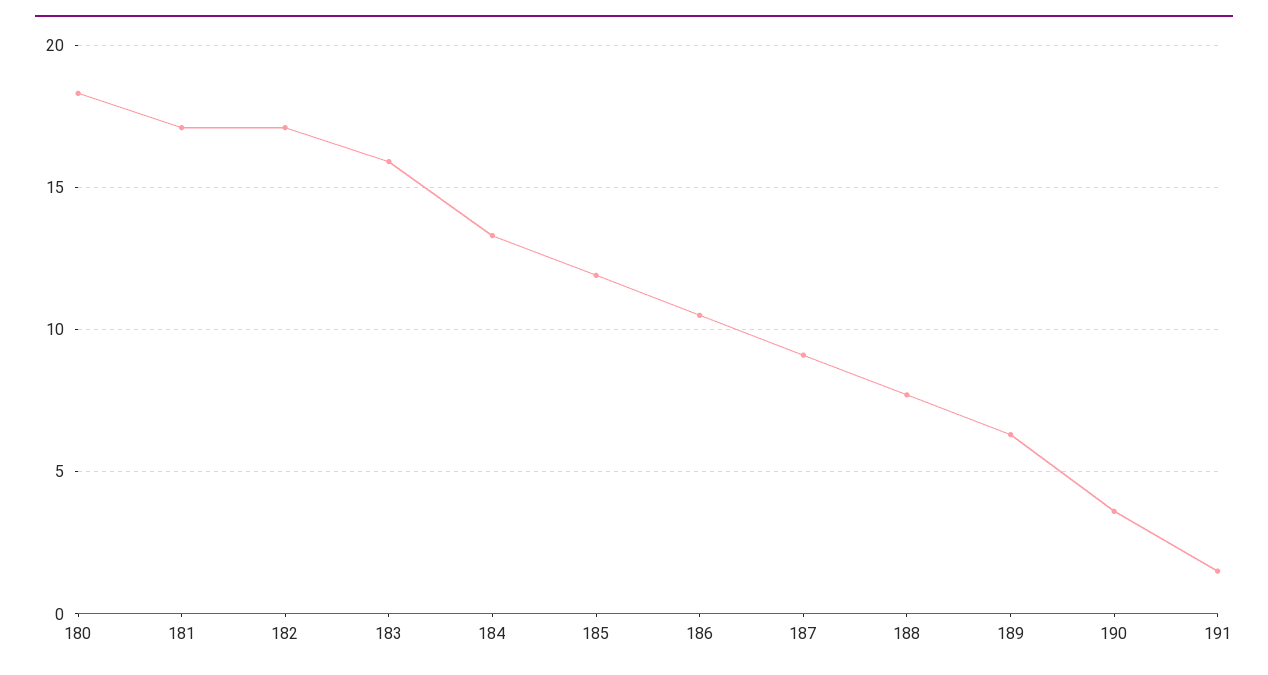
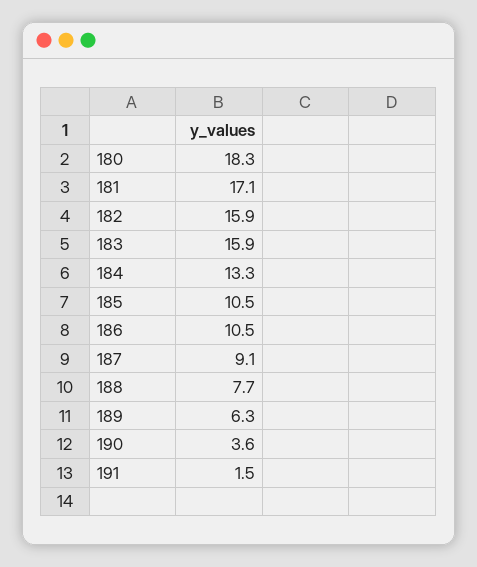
  {
    "180": 18.3,
    "181": 17.1,
-   "182": 17,
+   "182": 15.9,
    "183": 15.9,
    "184": 13.3,
-   "185": 12,
+   "185": 10.5,
    "186": 10.5,
    "187": 9.1,
    "188": 7.7,
    "189": 6.3,
    "190": 3.6,
    "191": 1.5
  }

